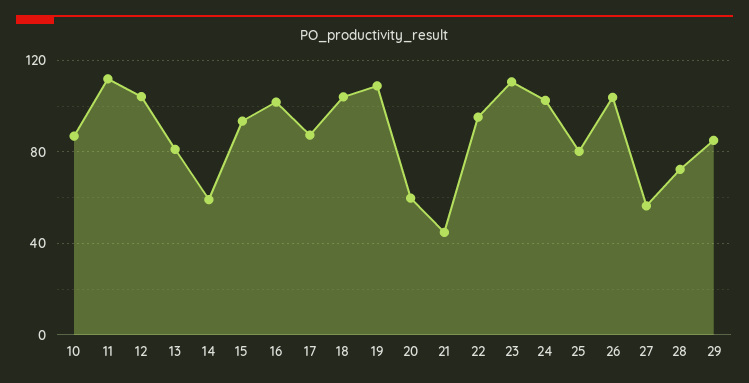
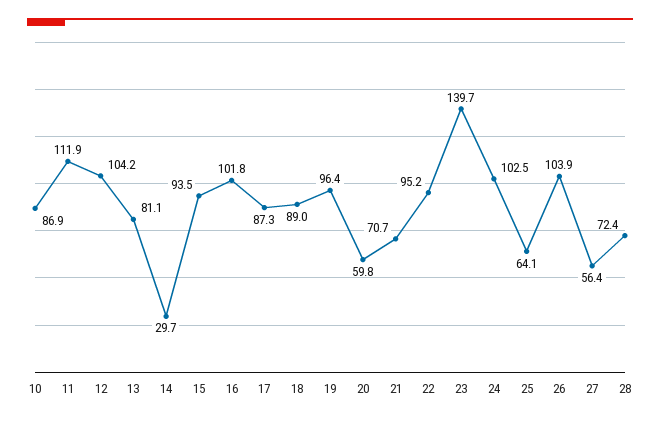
  {
    "10": 86.9,
    "11": 111.9,
    "12": 104.2,
    "13": 81.1,
-   "14": 60,
+   "14": 29.7,
    "15": 93.5,
    "16": 101.8,
    "17": 87.3,
-   "18": 105,
+   "18": 89,
-   "19": 110,
+   "19": 96.4,
    "20": 59.8,
-   "21": 45,
+   "21": 70.7,
    "22": 95.2,
-   "23": 110,
+   "23": 139.7,
    "24": 102.5,
-   "25": 80,
+   "25": 64.1,
    "26": 103.9,
    "27": 56.4,
-   "28": 72.4,
+   "28": 72.4
-   "29": 85
  }

